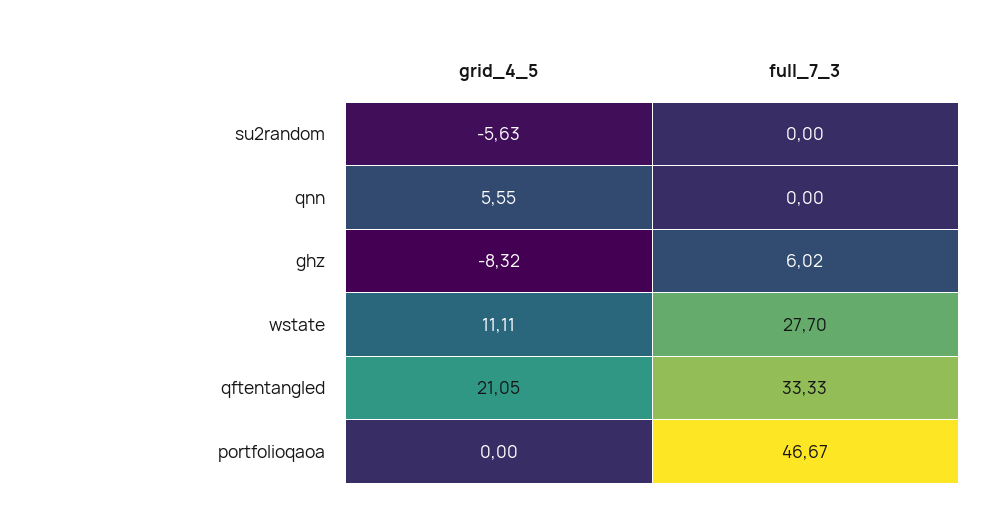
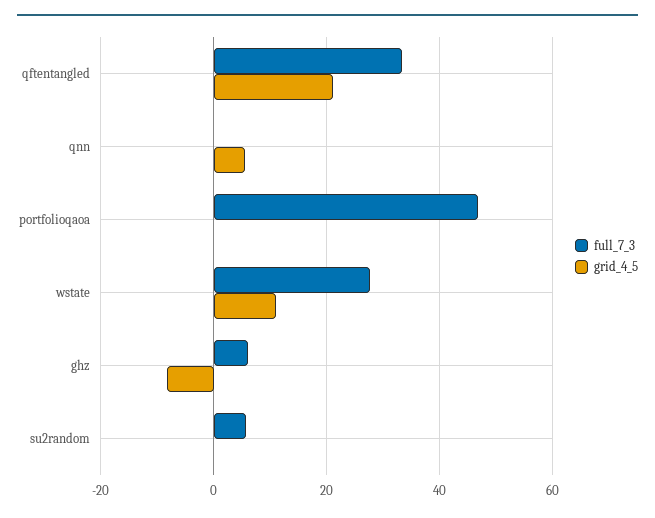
  {
    "grid_4_5": {
-     "su2random": -5.63,
+     "su2random": 0,
      "qnn": 5.55,
      "ghz": -8.32,
      "wstate": 11.11,
      "qftentangled": 21.05,
      "portfolioqaoa": 0
    },
    "full_7_3": {
-     "su2random": 0,
+     "su2random": 6,
      "qnn": 0,
      "ghz": 6.02,
      "wstate": 27.7,
      "qftentangled": 33.33,
      "portfolioqaoa": 46.67
    }
  }

